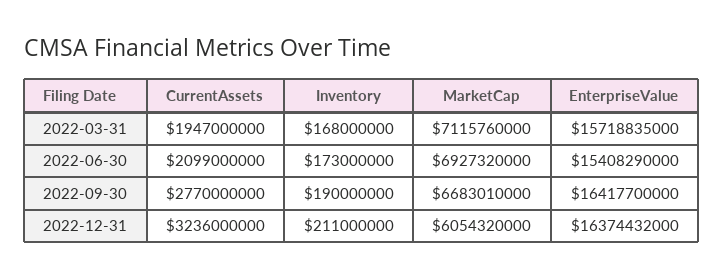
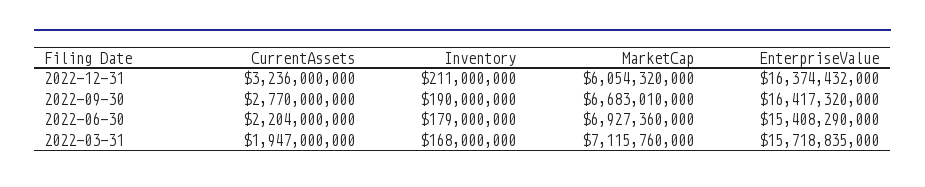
  {
    "CurrentAssets": {
      "2022-03-31": 1947000000,
-     "2022-06-30": 2099000000,
+     "2022-06-30": 2204000000,
      "2022-09-30": 2770000000,
      "2022-12-31": 3236000000
    },
    "Inventory": {
      "2022-03-31": 168000000,
-     "2022-06-30": 173000000,
+     "2022-06-30": 179000000,
      "2022-09-30": 190000000,
      "2022-12-31": 211000000
    },
    "MarketCap": {
      "2022-03-31": 7115760000,
-     "2022-06-30": 6927320000,
+     "2022-06-30": 6927360000,
      "2022-09-30": 6683010000,
      "2022-12-31": 6054320000
    },
    "EnterpriseValue": {
      "2022-03-31": 15718835000,
      "2022-06-30": 15408290000,
-     "2022-09-30": 16417700000,
+     "2022-09-30": 16417320000,
      "2022-12-31": 16374432000
    }
  }

